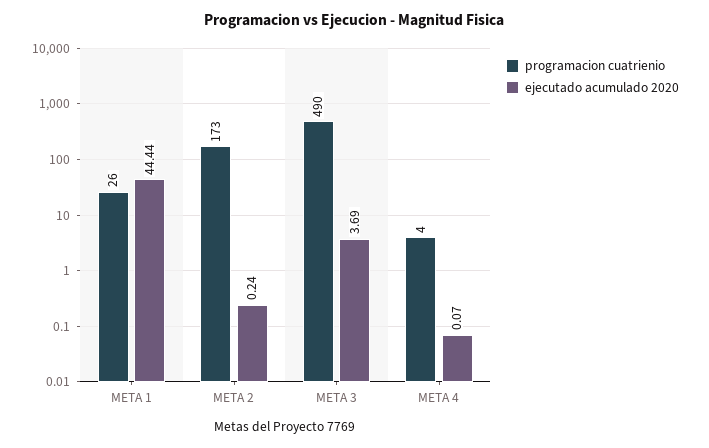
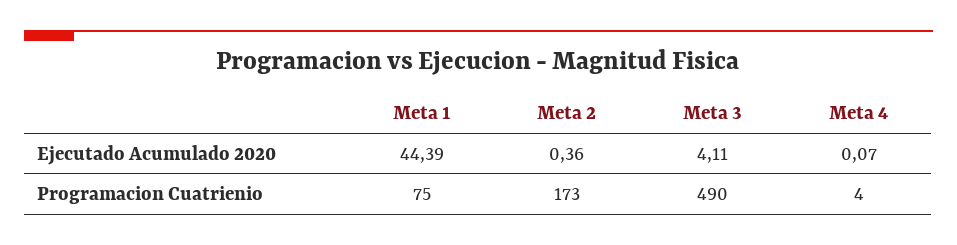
  {
    "programacion cuatrienio": {
-     "META 1": 26,
+     "META 1": 75,
      "META 2": 173,
      "META 3": 490,
      "META 4": 4
    },
    "ejecutado acumulado 2020": {
-     "META 1": 44.44,
+     "META 1": 44.39,
-     "META 2": 0.24,
+     "META 2": 0.36,
-     "META 3": 3.69,
+     "META 3": 4.11,
      "META 4": 0.07
    }
  }

